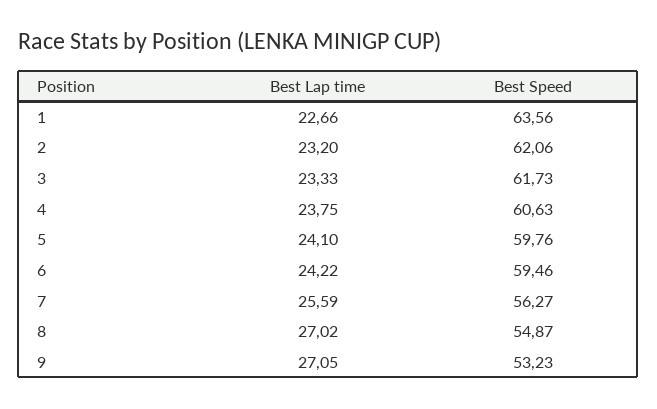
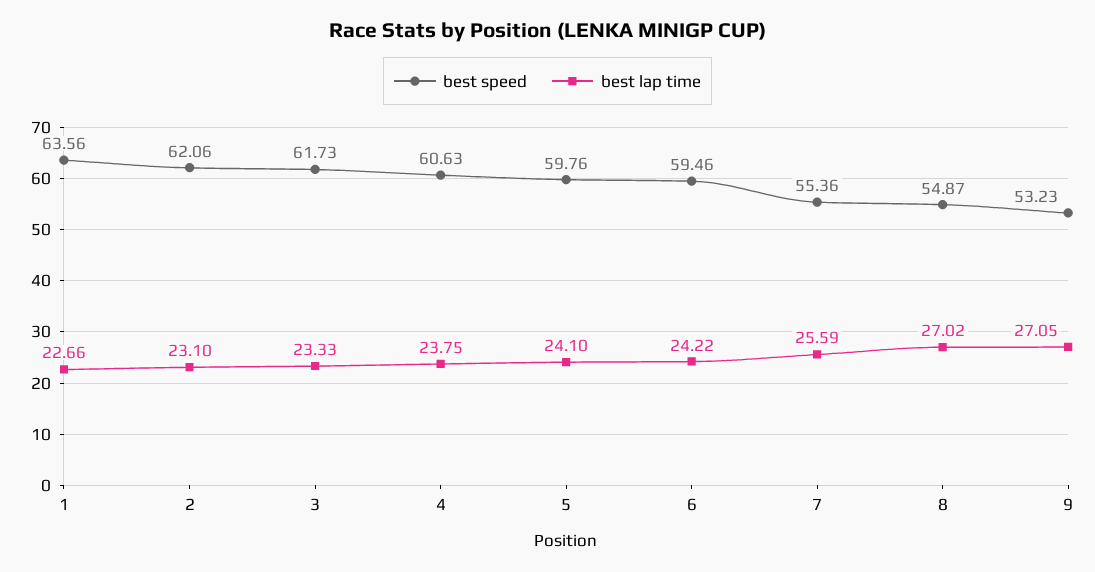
  {
    "Best Lap time": {
      "1": 22.66,
-     "2": 23.2,
+     "2": 23.1,
      "3": 23.33,
      "4": 23.75,
      "5": 24.1,
      "6": 24.22,
      "7": 25.59,
      "8": 27.02,
      "9": 27.05
    },
    "Best Speed": {
      "1": 63.56,
      "2": 62.06,
      "3": 61.73,
      "4": 60.63,
      "5": 59.76,
      "6": 59.46,
-     "7": 56.27,
+     "7": 55.36,
      "8": 54.87,
      "9": 53.23
    }
  }

